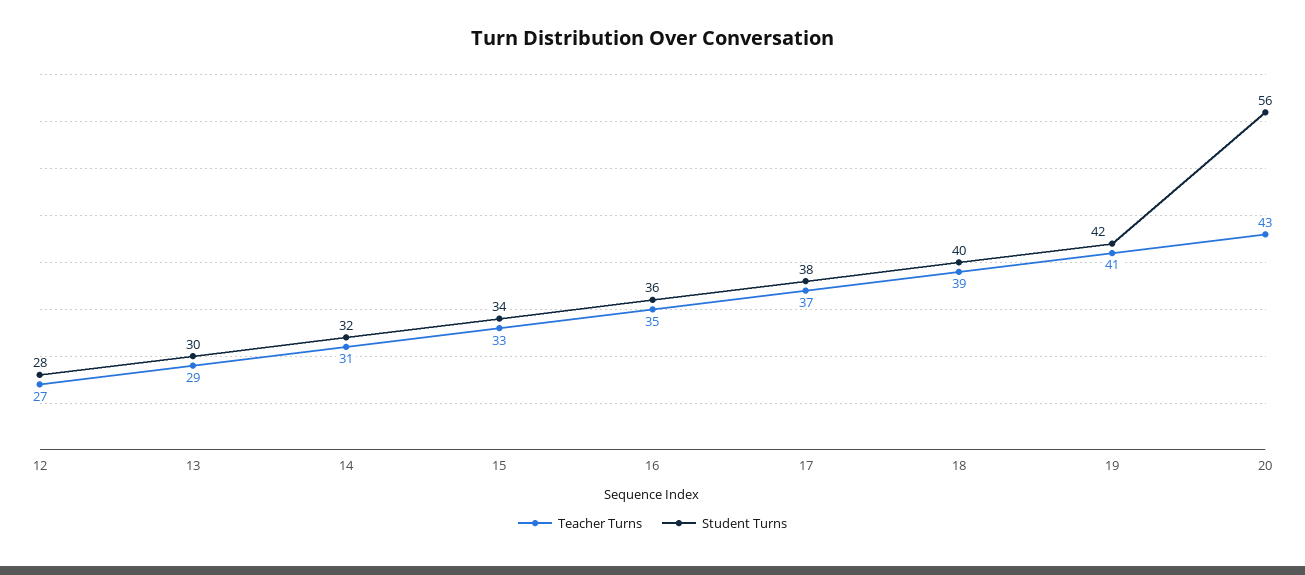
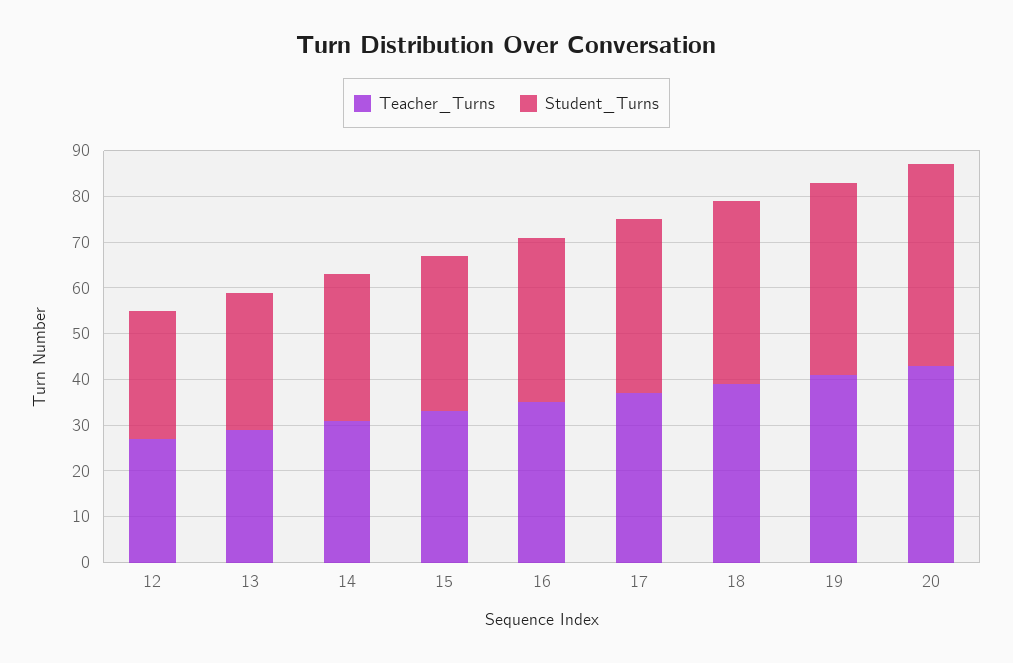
  {
    "Teacher Turns": {
      "12": 27,
      "13": 29,
      "14": 31,
      "15": 33,
      "16": 35,
      "17": 37,
      "18": 39,
      "19": 41,
      "20": 43
    },
    "Student Turns": {
      "12": 28,
      "13": 30,
      "14": 32,
      "15": 34,
      "16": 36,
      "17": 38,
      "18": 40,
      "19": 42,
-     "20": 56
+     "20": 45
    }
  }

